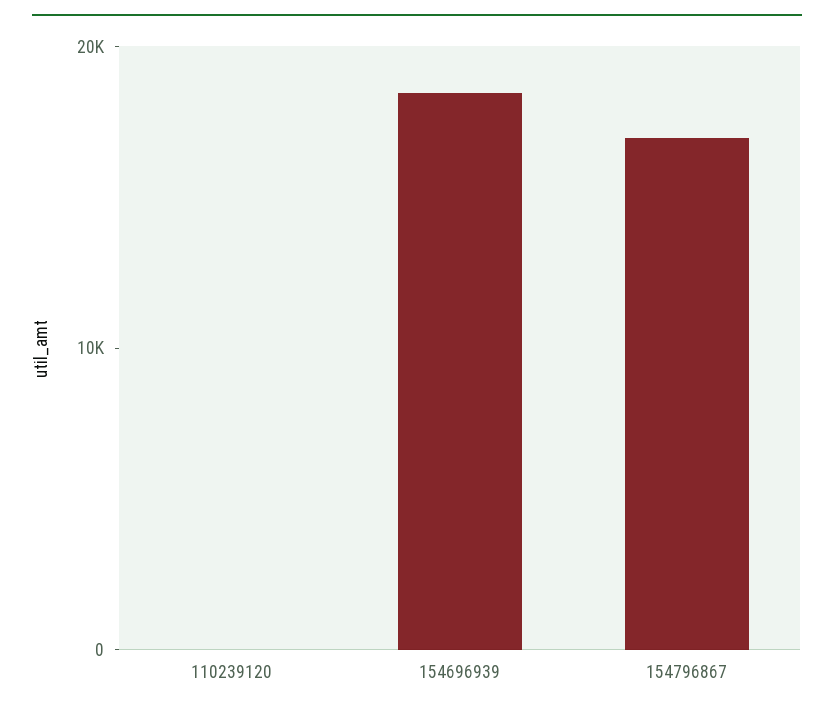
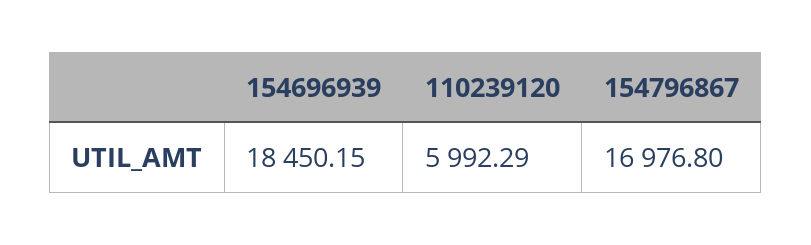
  {
-   "110239120": 0,
+   "110239120": 5992.29,
    "154696939": 18450.15,
    "154796867": 16976.8
  }

